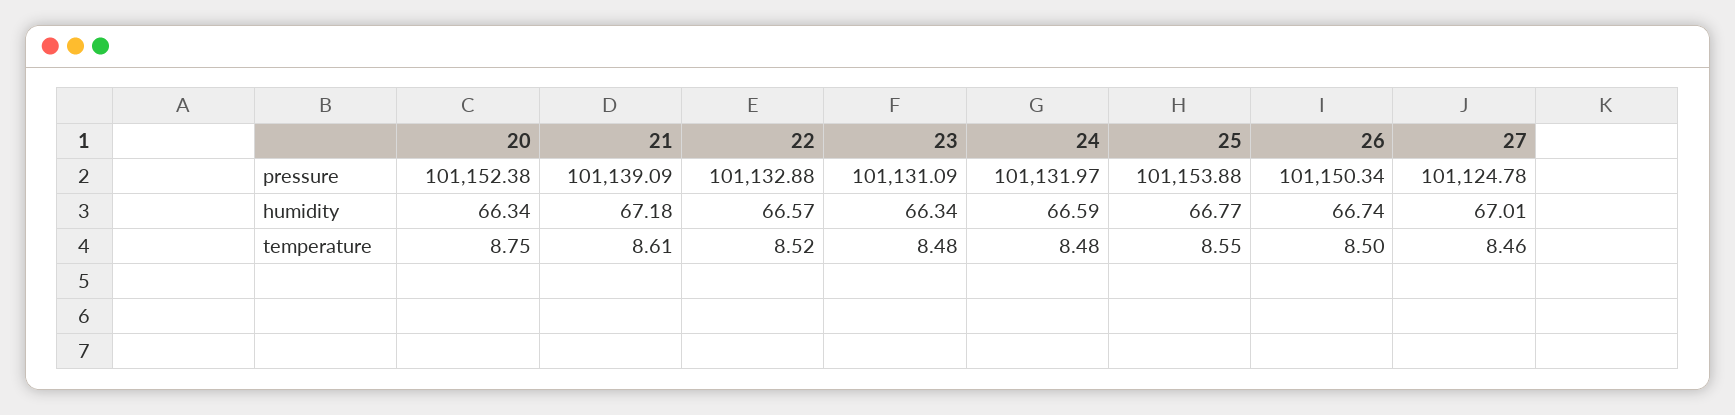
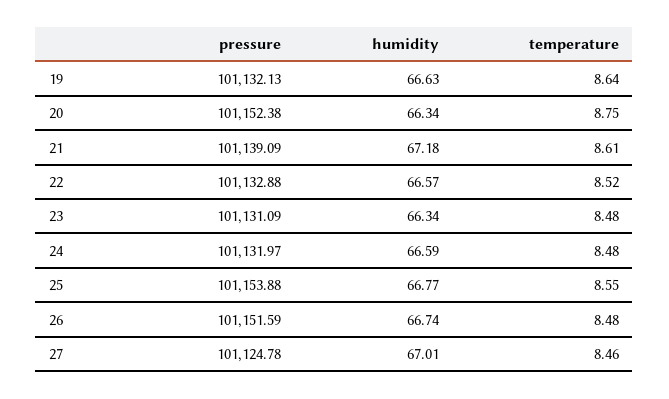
  {
    "20": {
      "pressure": 101152.38,
      "humidity": 66.34,
      "temperature": 8.75
    },
    "21": {
      "pressure": 101139.09,
      "humidity": 67.18,
      "temperature": 8.61
    },
    "22": {
      "pressure": 101132.88,
      "humidity": 66.57,
      "temperature": 8.52
    },
    "23": {
      "pressure": 101131.09,
      "humidity": 66.34,
      "temperature": 8.48
    },
    "24": {
      "pressure": 101131.97,
      "humidity": 66.59,
      "temperature": 8.48
    },
    "25": {
      "pressure": 101153.88,
      "humidity": 66.77,
      "temperature": 8.55
    },
    "26": {
-     "pressure": 101150.34,
+     "pressure": 101151.59,
      "humidity": 66.74,
-     "temperature": 8.5
+     "temperature": 8.48
    },
    "27": {
      "pressure": 101124.78,
      "humidity": 67.01,
      "temperature": 8.46
-   }
+   },
+   "19": {
+     "pressure": 101132.13,
+     "humidity": 66.63,
+     "temperature": 8.64
+   }
  }

